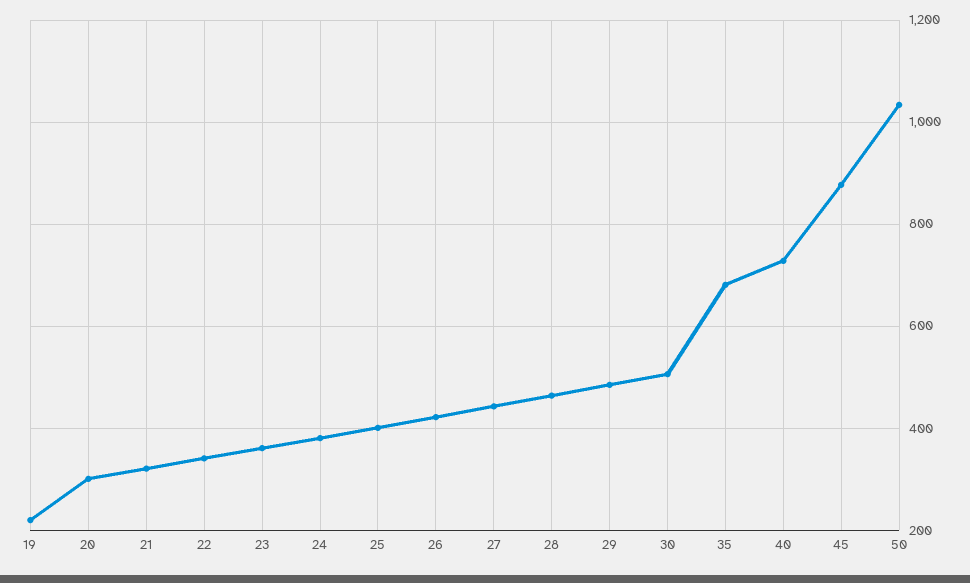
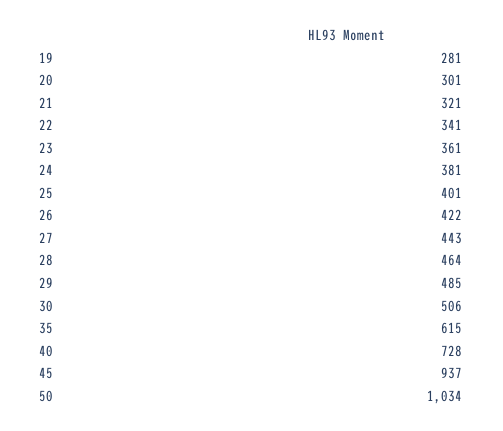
  {
-   "19": 220,
+   "19": 281,
    "20": 301,
    "21": 321,
    "22": 341,
    "23": 361,
    "24": 381,
    "25": 401,
    "26": 422,
    "27": 443,
    "28": 464,
    "29": 485,
    "30": 506,
-   "35": 680,
+   "35": 615,
    "40": 728,
-   "45": 880,
+   "45": 937,
    "50": 1034
  }

